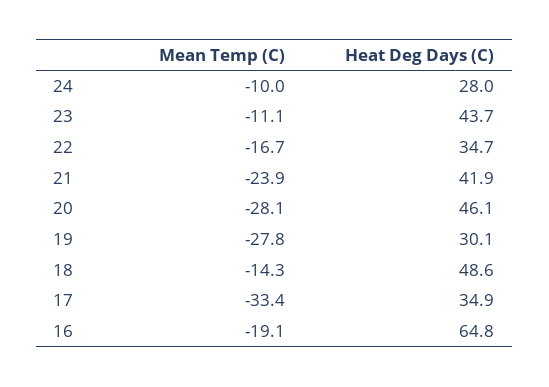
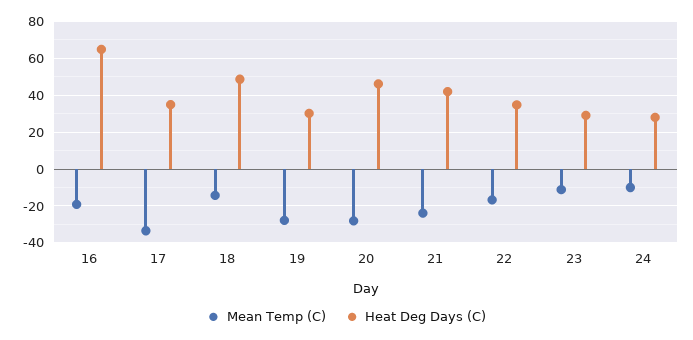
  {
    "Mean Temp (C)": {
      "24": -10,
      "23": -11.1,
      "22": -16.7,
      "21": -23.9,
      "20": -28.1,
      "19": -27.8,
      "18": -14.3,
      "17": -33.4,
      "16": -19.1
    },
    "Heat Deg Days (C)": {
      "24": 28,
-     "23": 43.7,
+     "23": 30,
      "22": 34.7,
      "21": 41.9,
      "20": 46.1,
      "19": 30.1,
      "18": 48.6,
      "17": 34.9,
      "16": 64.8
    }
  }

